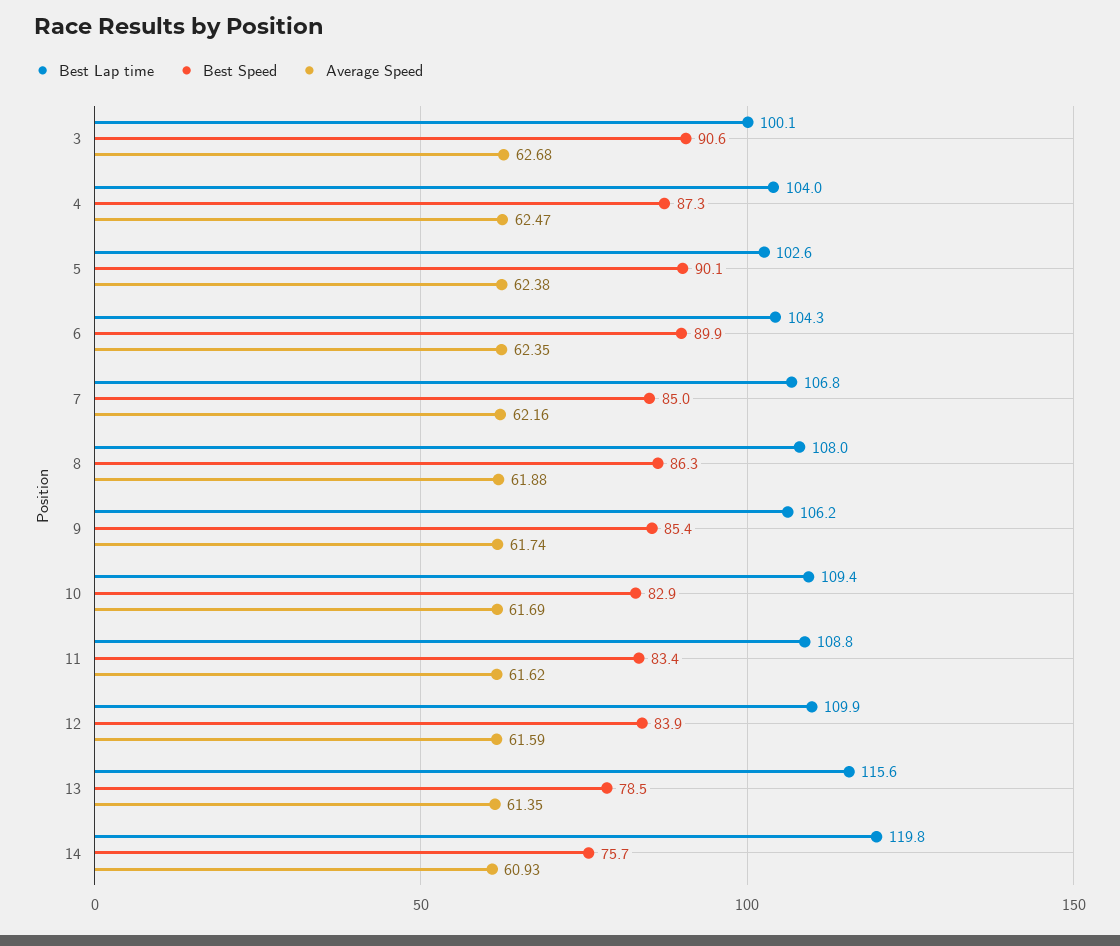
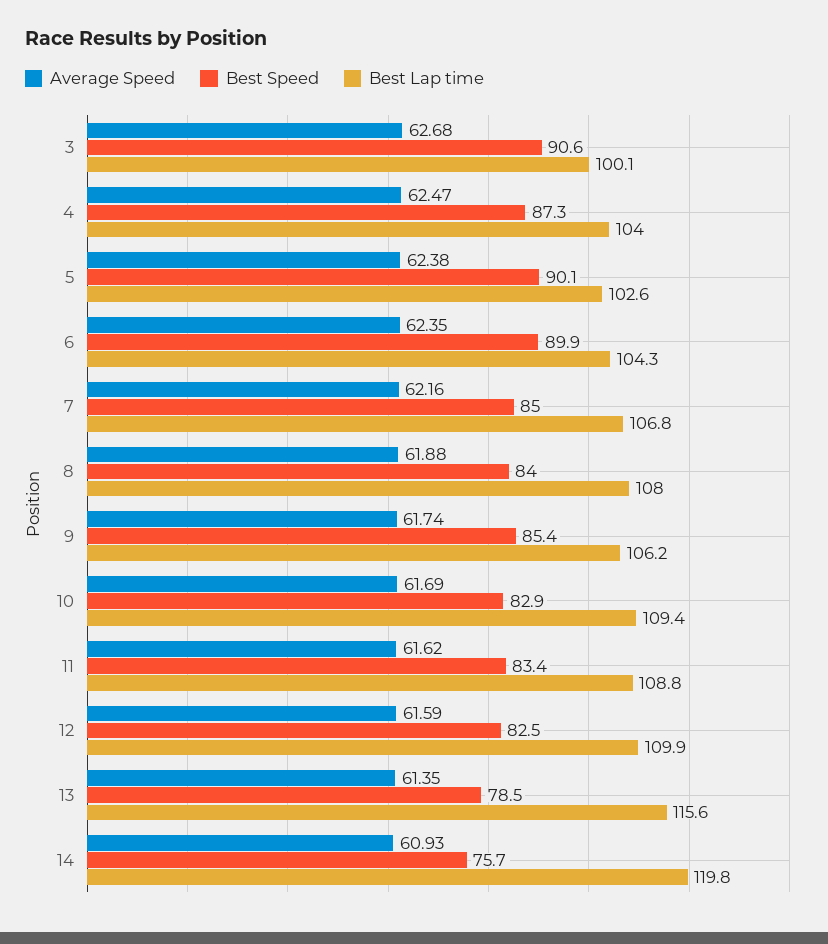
  {
    "Best Lap time": {
      "3": 100.1,
      "4": 104,
      "5": 102.6,
      "6": 104.3,
      "7": 106.8,
      "8": 108,
      "9": 106.2,
      "10": 109.4,
      "11": 108.8,
      "12": 109.9,
      "13": 115.6,
      "14": 119.8
    },
    "Best Speed": {
      "3": 90.6,
      "4": 87.3,
      "5": 90.1,
      "6": 89.9,
      "7": 85,
-     "8": 86.3,
+     "8": 84,
      "9": 85.4,
      "10": 82.9,
      "11": 83.4,
-     "12": 83.9,
+     "12": 82.5,
      "13": 78.5,
      "14": 75.7
    },
    "Average Speed": {
      "3": 62.68,
      "4": 62.47,
      "5": 62.38,
      "6": 62.35,
      "7": 62.16,
      "8": 61.88,
      "9": 61.74,
      "10": 61.69,
      "11": 61.62,
      "12": 61.59,
      "13": 61.35,
      "14": 60.93
    }
  }

